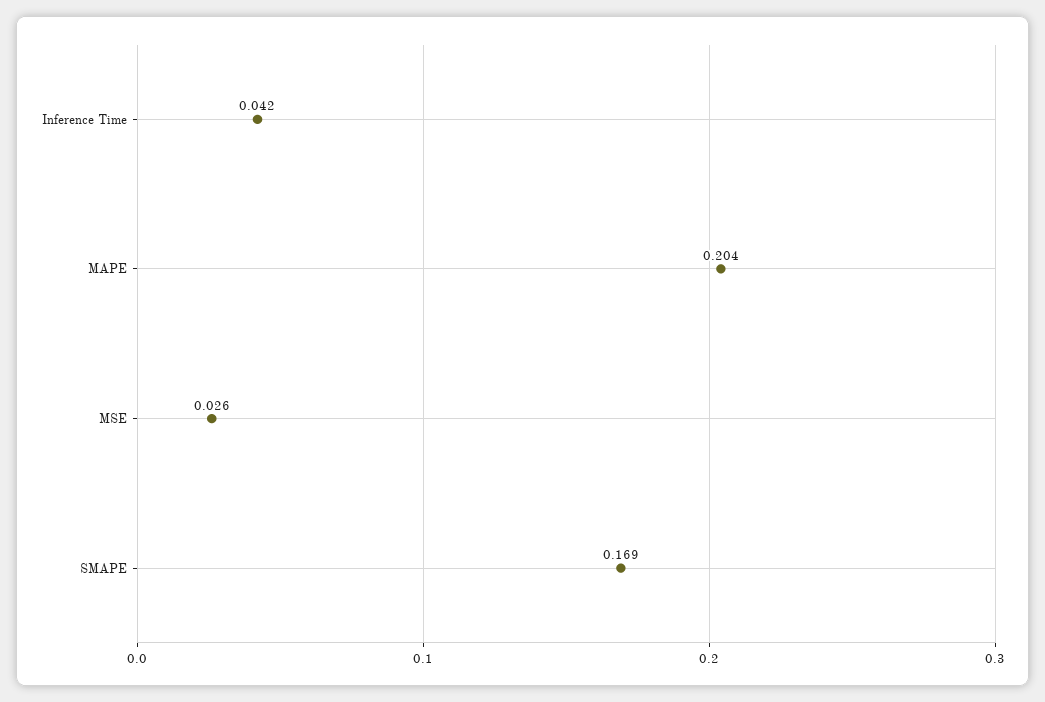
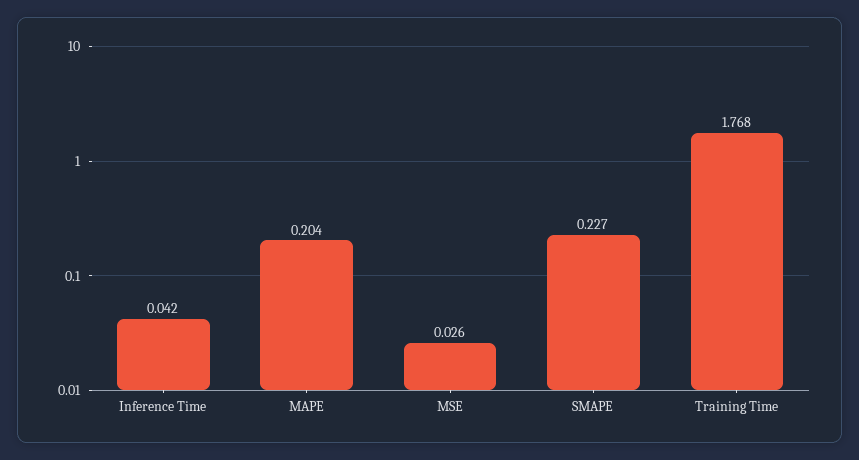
  {
    "Inference Time": 0.042,
    "MAPE": 0.204,
    "MSE": 0.026,
-   "SMAPE": 0.169
+   "SMAPE": 0.227,
+   "Training Time": 1.768
  }

